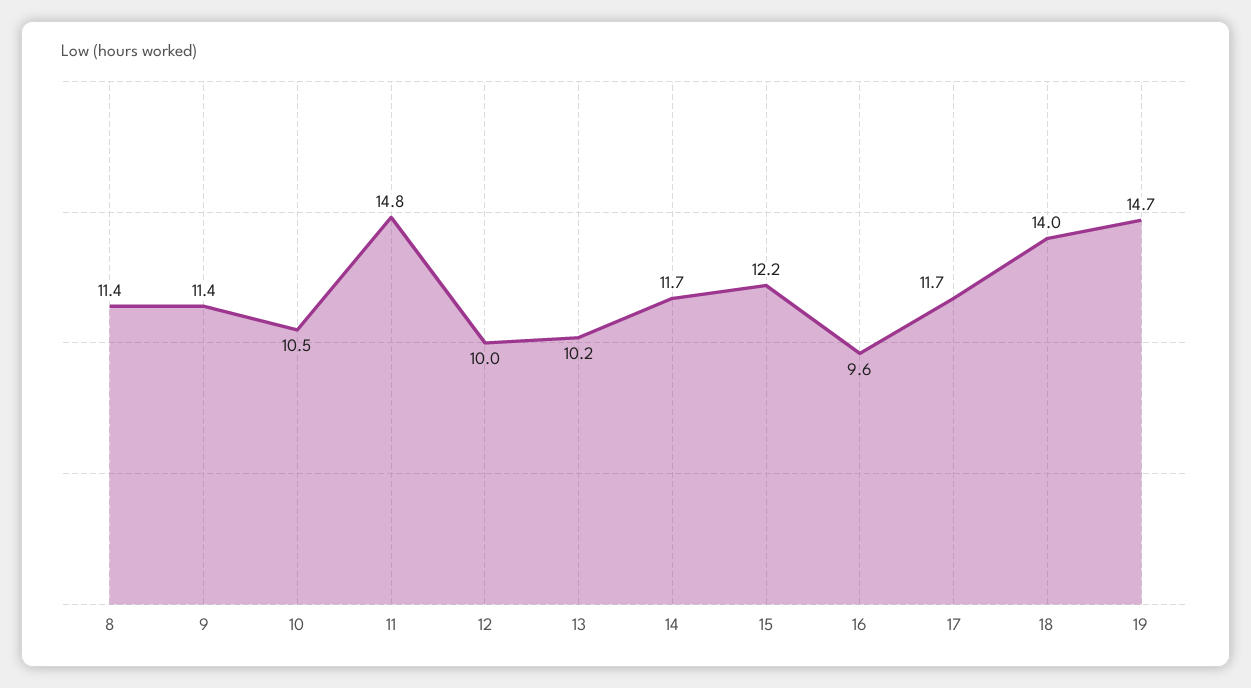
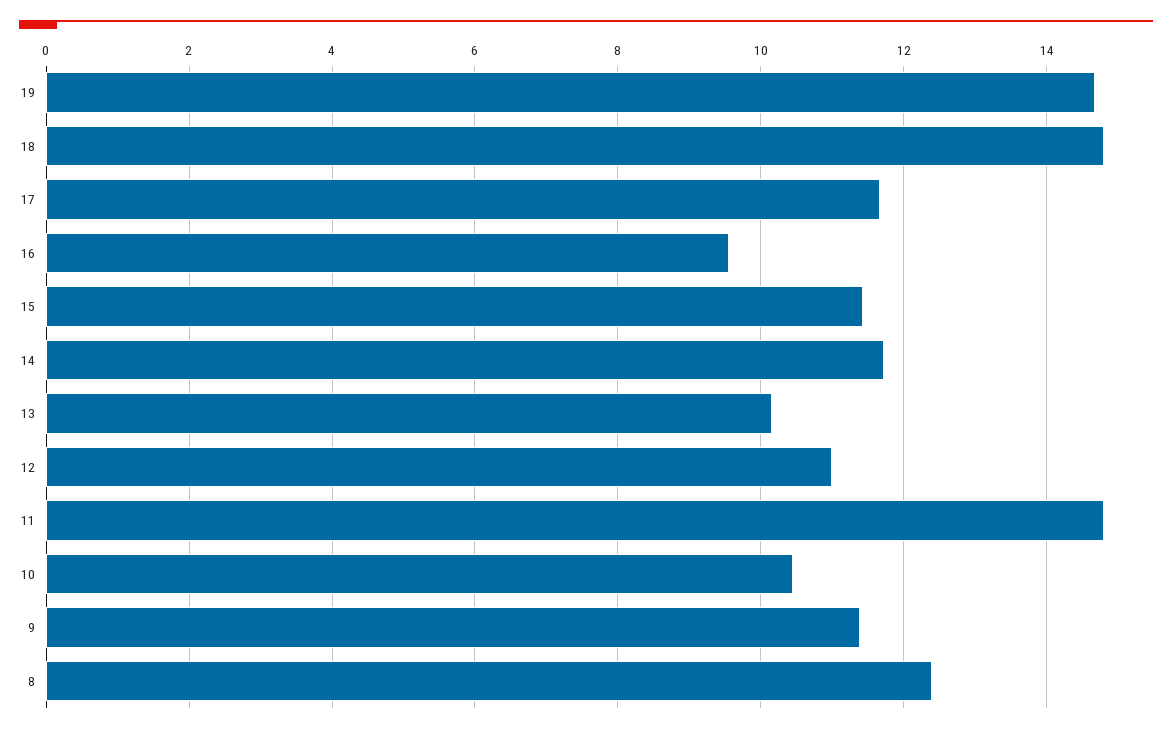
  {
-   "8": 11.4,
+   "8": 12.4,
    "9": 11.4,
    "10": 10.5,
    "11": 14.8,
-   "12": 10,
+   "12": 11,
    "13": 10.2,
    "14": 11.7,
-   "15": 12.2,
+   "15": 11.4,
    "16": 9.6,
    "17": 11.7,
-   "18": 14,
+   "18": 14.8,
    "19": 14.7
  }

